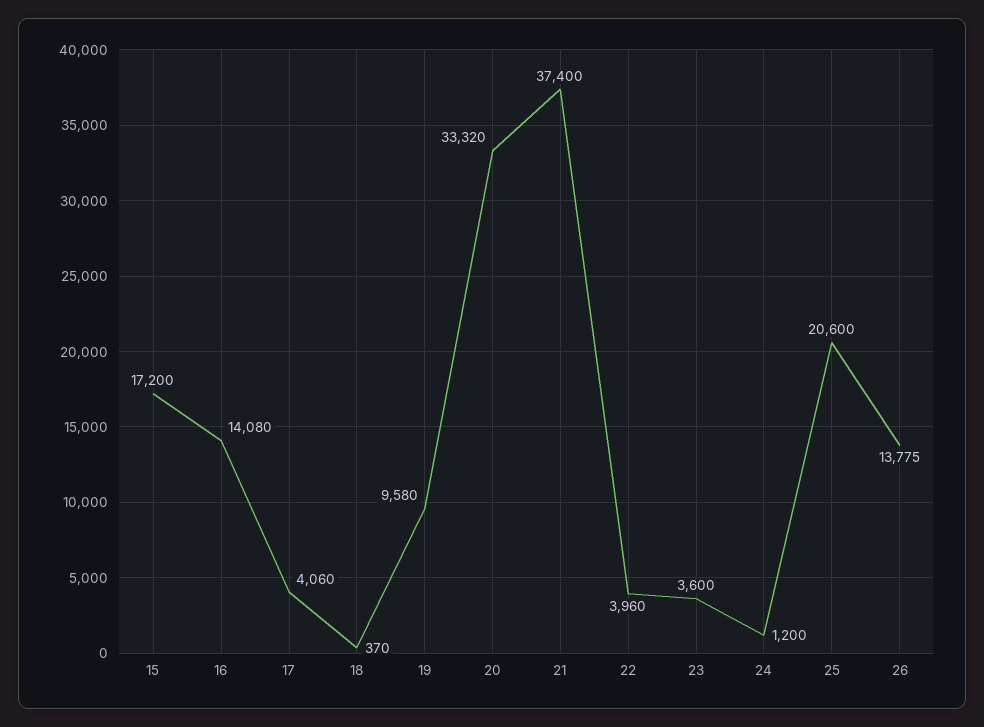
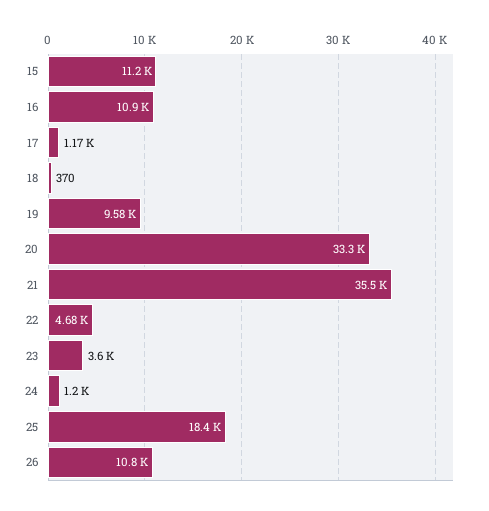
  {
-   "15": 17200,
+   "15": 11200,
-   "16": 14080,
+   "16": 10900,
-   "17": 4060,
+   "17": 1170,
    "18": 370,
    "19": 9580,
    "20": 33320,
-   "21": 37400,
+   "21": 35500,
-   "22": 3960,
+   "22": 4680,
    "23": 3600,
    "24": 1200,
-   "25": 20600,
+   "25": 18400,
-   "26": 13775
+   "26": 10800
  }

